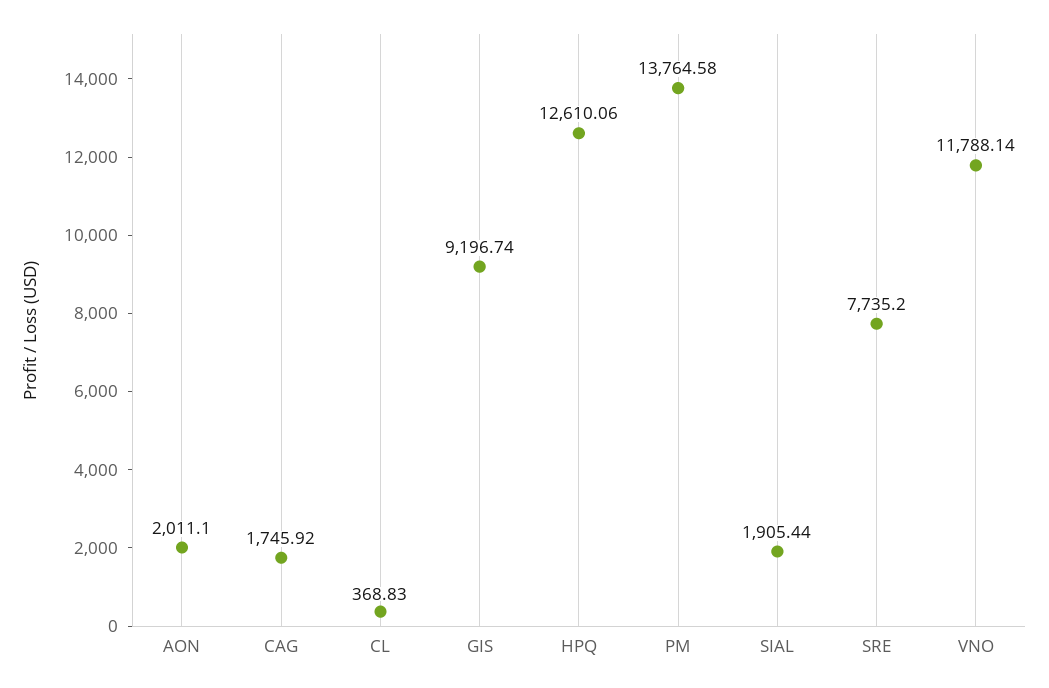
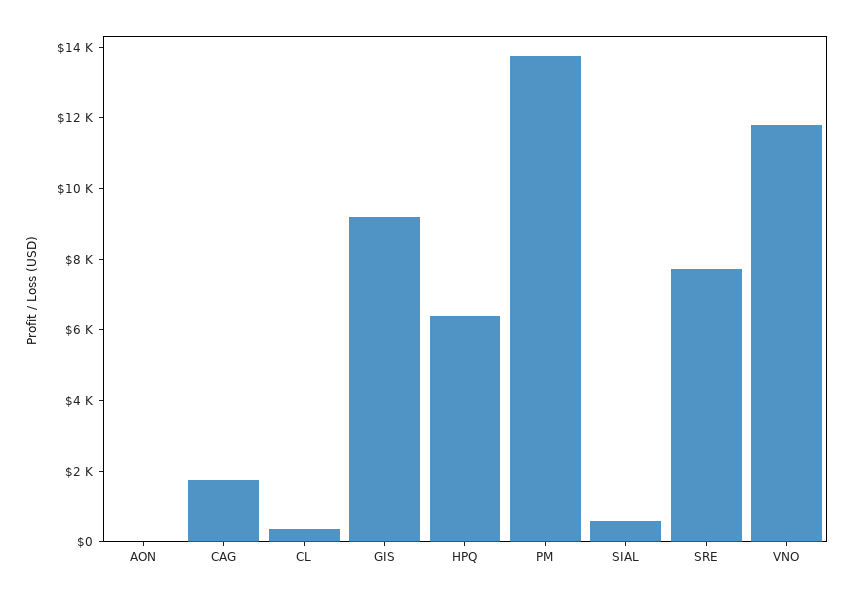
  {
-   "AON": 2011.1,
+   "AON": 0,
    "CAG": 1745.92,
    "CL": 368.83,
    "GIS": 9196.74,
-   "HPQ": 12610.06,
+   "HPQ": 6500,
    "PM": 13764.58,
-   "SIAL": 1905.44,
+   "SIAL": 500,
    "SRE": 7735.2,
    "VNO": 11788.14
  }

